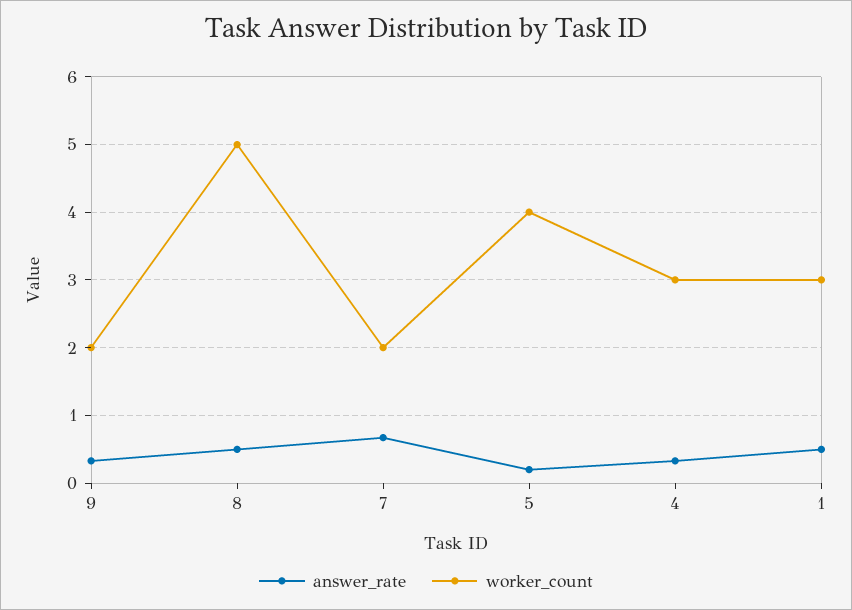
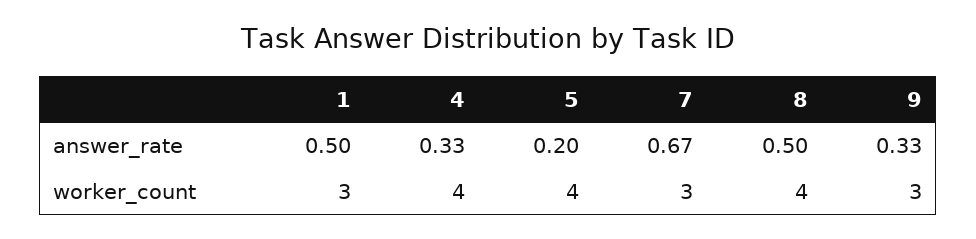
  {
    "answer_rate": {
      "9": 0.33,
      "8": 0.5,
      "7": 0.67,
      "5": 0.2,
      "4": 0.33,
      "1": 0.5
    },
    "worker_count": {
-     "9": 2,
+     "9": 3,
-     "8": 5,
+     "8": 4,
-     "7": 2,
+     "7": 3,
      "5": 4,
-     "4": 3,
+     "4": 4,
      "1": 3
    }
  }

